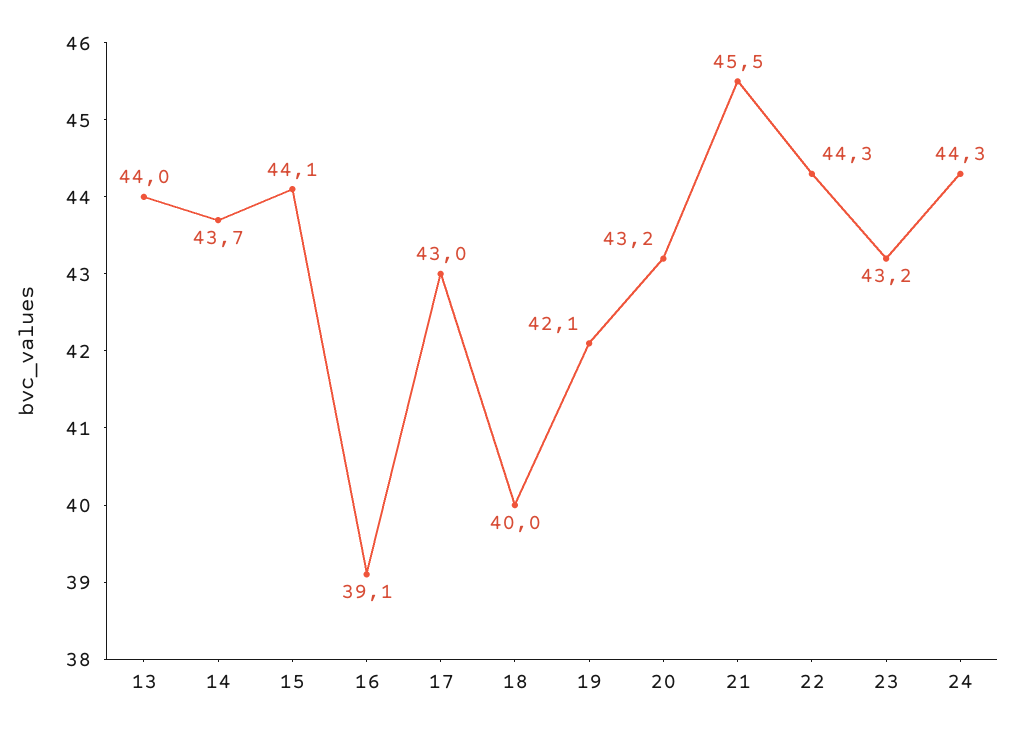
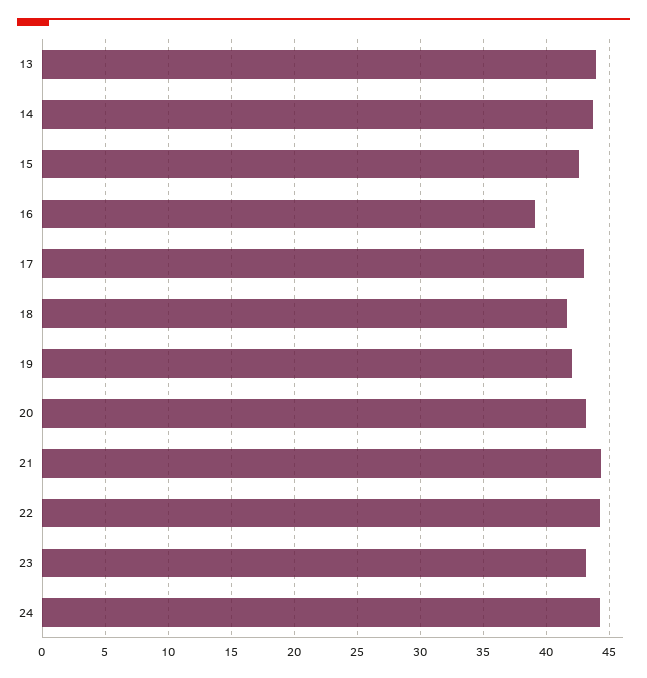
  {
    "13": 44,
    "14": 43.7,
-   "15": 44.1,
+   "15": 42.5,
    "16": 39.1,
    "17": 43,
-   "18": 40,
+   "18": 41.5,
    "19": 42.1,
    "20": 43.2,
-   "21": 45.5,
+   "21": 44.5,
    "22": 44.3,
    "23": 43.2,
    "24": 44.3
  }

